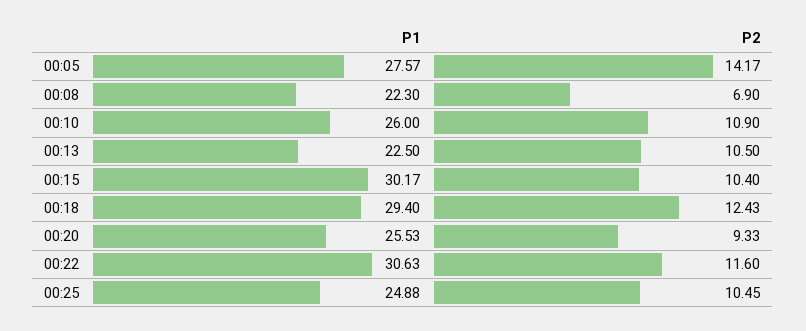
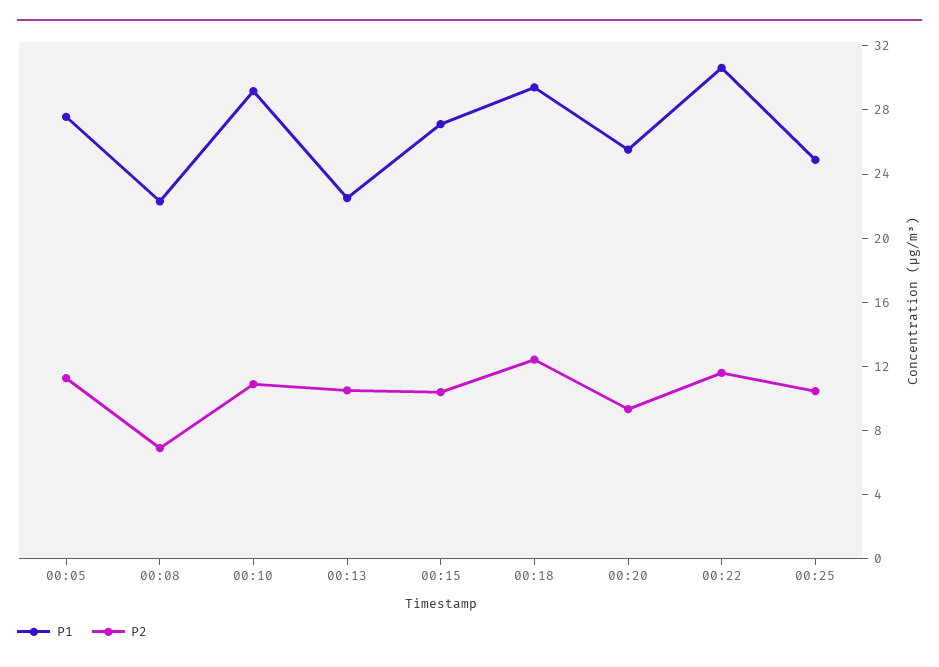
  {
    "P1": {
      "00:05": 27.57,
      "00:08": 22.3,
-     "00:10": 26,
+     "00:10": 29,
      "00:13": 22.5,
-     "00:15": 30.17,
+     "00:15": 27,
      "00:18": 29.4,
      "00:20": 25.53,
      "00:22": 30.63,
      "00:25": 24.88
    },
    "P2": {
-     "00:05": 14.17,
+     "00:05": 11,
      "00:08": 6.9,
      "00:10": 10.9,
      "00:13": 10.5,
      "00:15": 10.4,
      "00:18": 12.43,
      "00:20": 9.33,
      "00:22": 11.6,
      "00:25": 10.45
    }
  }

